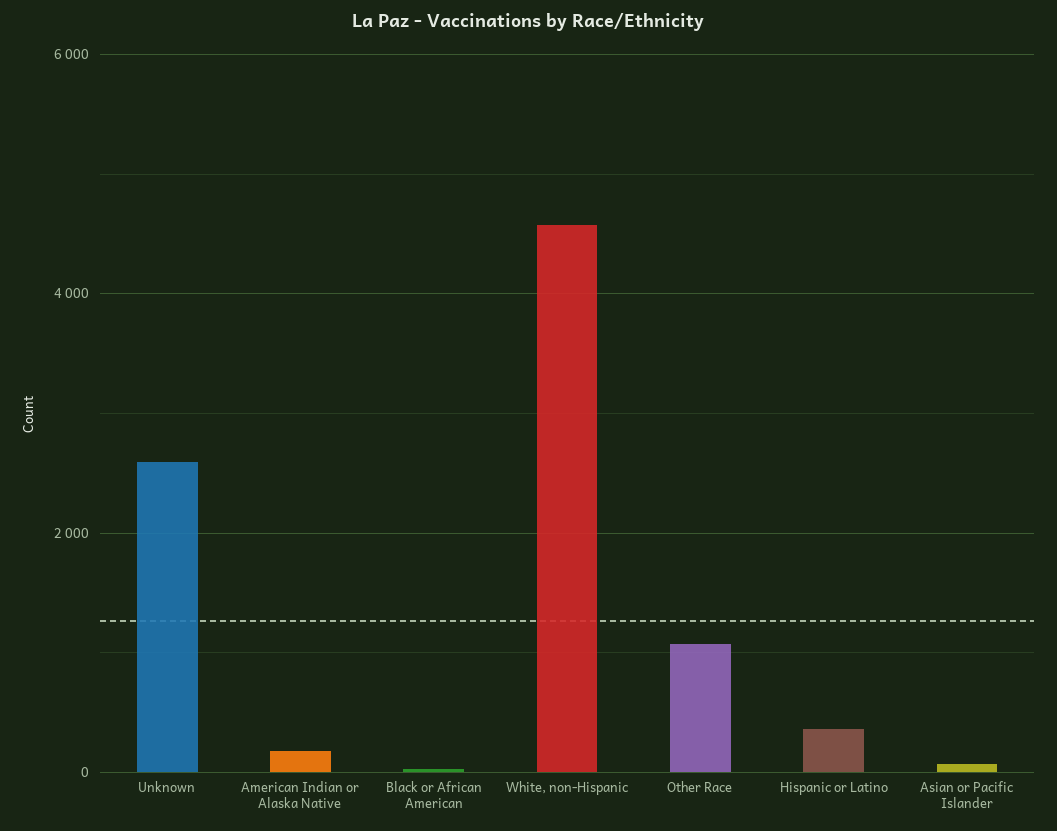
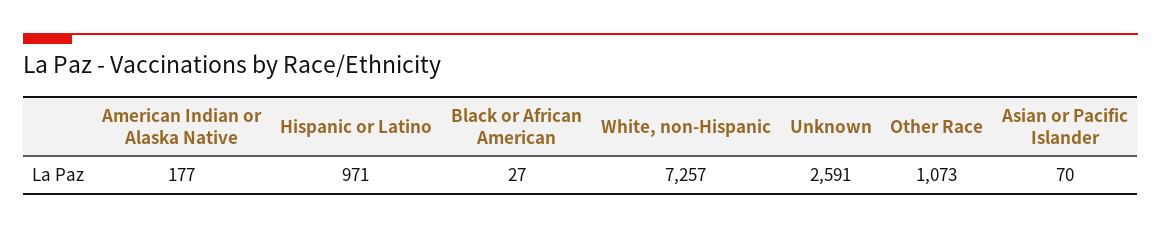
  {
    "Unknown": 2591,
    "American Indian or Alaska Native": 177,
    "Black or African American": 27,
-   "White, non-Hispanic": 4600,
+   "White, non-Hispanic": 7257,
    "Other Race": 1073,
-   "Hispanic or Latino": 400,
+   "Hispanic or Latino": 971,
    "Asian or Pacific Islander": 70
  }

